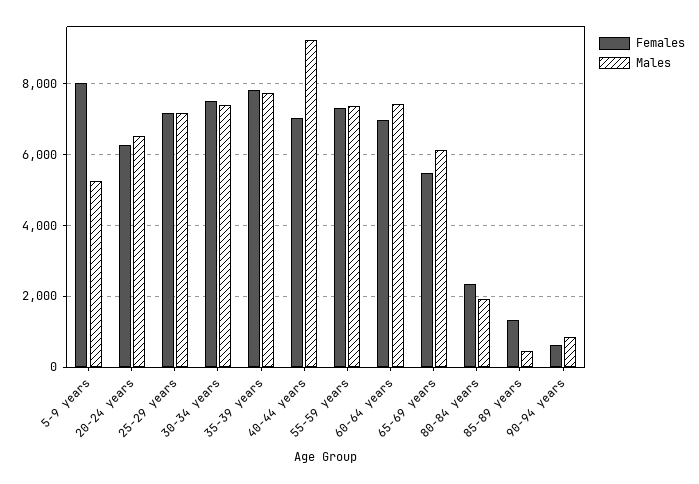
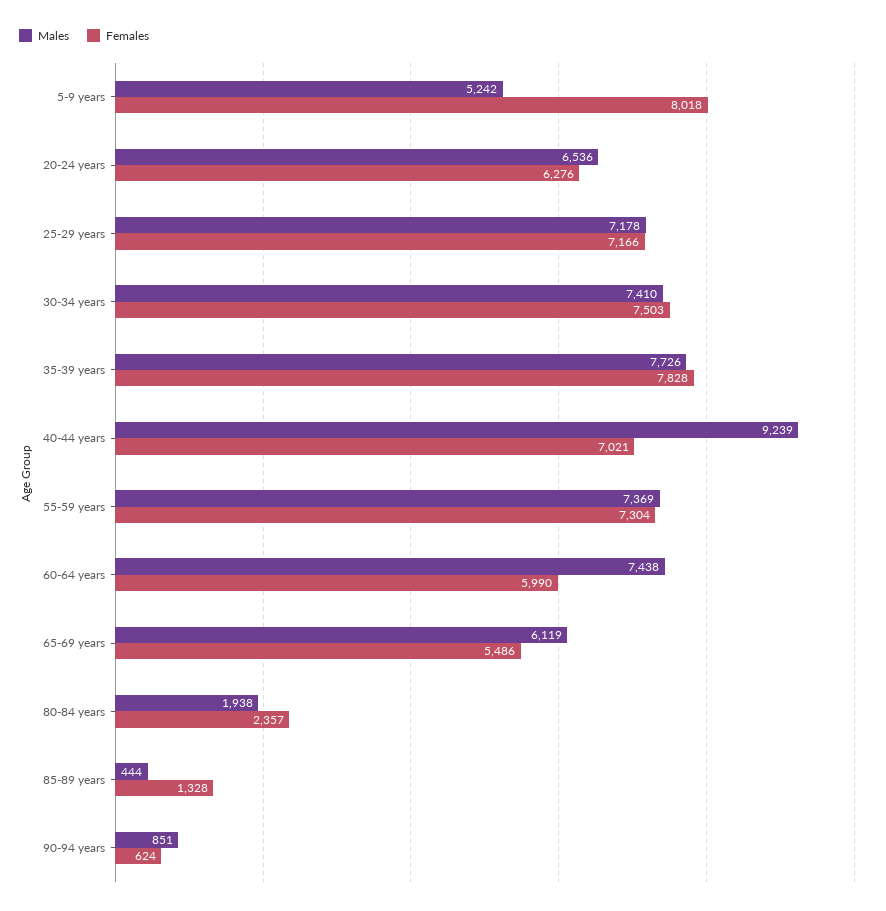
  {
    "Females": {
      "5-9 years": 8018,
      "20-24 years": 6276,
      "25-29 years": 7166,
      "30-34 years": 7503,
      "35-39 years": 7828,
      "40-44 years": 7021,
      "55-59 years": 7304,
-     "60-64 years": 7000,
+     "60-64 years": 5990,
      "65-69 years": 5486,
      "80-84 years": 2357,
      "85-89 years": 1328,
      "90-94 years": 624
    },
    "Males": {
      "5-9 years": 5242,
      "20-24 years": 6536,
      "25-29 years": 7178,
      "30-34 years": 7410,
      "35-39 years": 7726,
      "40-44 years": 9239,
      "55-59 years": 7369,
      "60-64 years": 7438,
      "65-69 years": 6119,
      "80-84 years": 1938,
      "85-89 years": 444,
      "90-94 years": 851
    }
  }

